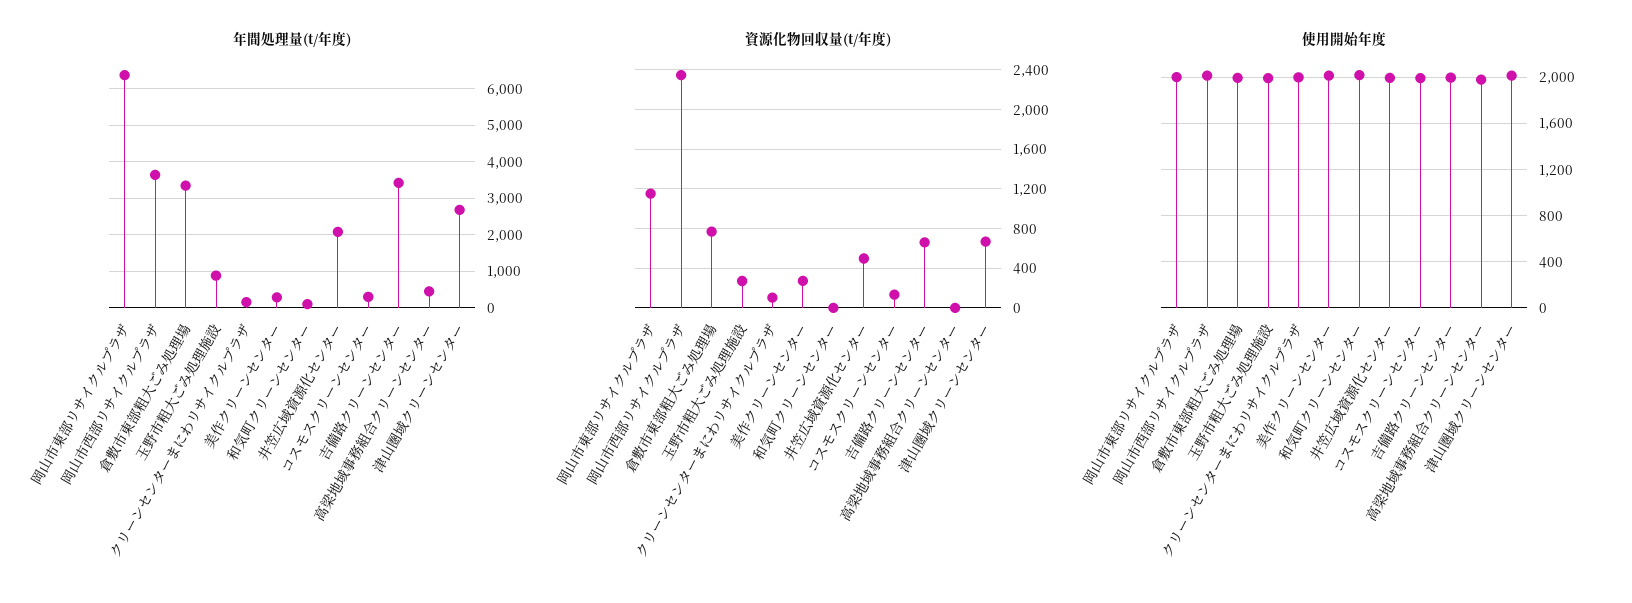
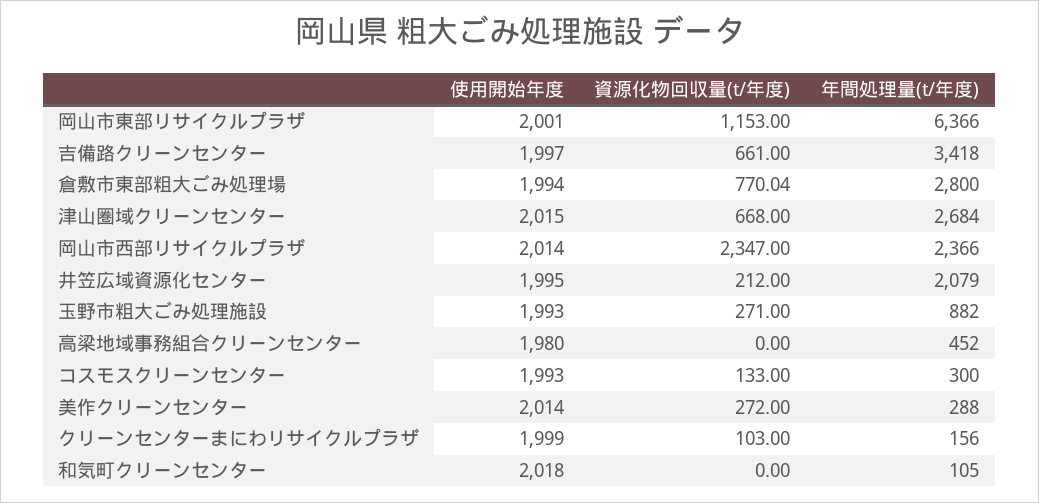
  {
    "年間処理量(t/年度)": {
      "岡山市東部リサイクルプラザ": 6366,
-     "岡山市西部リサイクルプラザ": 3600,
+     "岡山市西部リサイクルプラザ": 2366,
-     "倉敷市東部粗大ごみ処理場": 3400,
+     "倉敷市東部粗大ごみ処理場": 2800,
      "玉野市粗大ごみ処理施設": 882,
      "クリーンセンターまにわリサイクルプラザ": 156,
      "美作クリーンセンター": 288,
      "和気町クリーンセンター": 105,
      "井笠広域資源化センター": 2079,
      "コスモスクリーンセンター": 300,
      "吉備路クリーンセンター": 3418,
      "高梁地域事務組合クリーンセンター": 452,
      "津山圏域クリーンセンター": 2684
    },
    "資源化物回収量(t/年度)": {
      "岡山市東部リサイクルプラザ": 1153,
      "岡山市西部リサイクルプラザ": 2347,
      "倉敷市東部粗大ごみ処理場": 770.04,
      "玉野市粗大ごみ処理施設": 271,
      "クリーンセンターまにわリサイクルプラザ": 103,
      "美作クリーンセンター": 272,
      "和気町クリーンセンター": 0,
-     "井笠広域資源化センター": 500,
+     "井笠広域資源化センター": 212,
      "コスモスクリーンセンター": 133,
      "吉備路クリーンセンター": 661,
      "高梁地域事務組合クリーンセンター": 0,
      "津山圏域クリーンセンター": 668
    },
    "使用開始年度": {
      "岡山市東部リサイクルプラザ": 2001,
      "岡山市西部リサイクルプラザ": 2014,
      "倉敷市東部粗大ごみ処理場": 1994,
      "玉野市粗大ごみ処理施設": 1993,
      "クリーンセンターまにわリサイクルプラザ": 1999,
      "美作クリーンセンター": 2014,
      "和気町クリーンセンター": 2018,
      "井笠広域資源化センター": 1995,
      "コスモスクリーンセンター": 1993,
      "吉備路クリーンセンター": 1997,
      "高梁地域事務組合クリーンセンター": 1980,
      "津山圏域クリーンセンター": 2015
    }
  }

